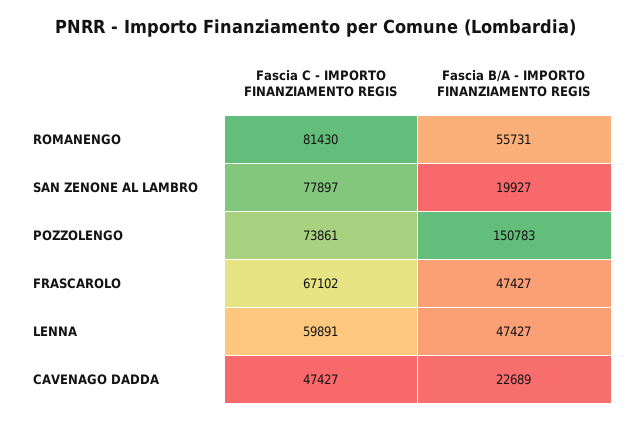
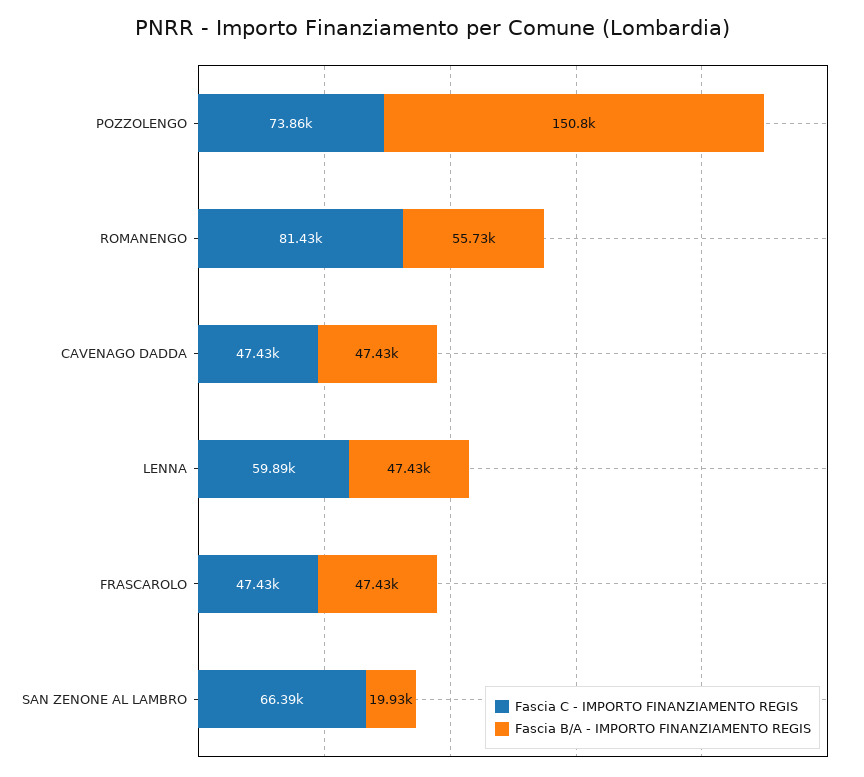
  {
    "Fascia C - IMPORTO FINANZIAMENTO REGIS": {
      "ROMANENGO": 81430,
-     "SAN ZENONE AL LAMBRO": 77897,
+     "SAN ZENONE AL LAMBRO": 66390,
      "POZZOLENGO": 73861,
-     "FRASCAROLO": 67102,
+     "FRASCAROLO": 47430,
      "LENNA": 59891,
      "CAVENAGO DADDA": 47427
    },
    "Fascia B/A - IMPORTO FINANZIAMENTO REGIS": {
      "ROMANENGO": 55731,
      "SAN ZENONE AL LAMBRO": 19927,
      "POZZOLENGO": 150783,
      "FRASCAROLO": 47427,
      "LENNA": 47427,
-     "CAVENAGO DADDA": 22689
+     "CAVENAGO DADDA": 47430
    }
  }

